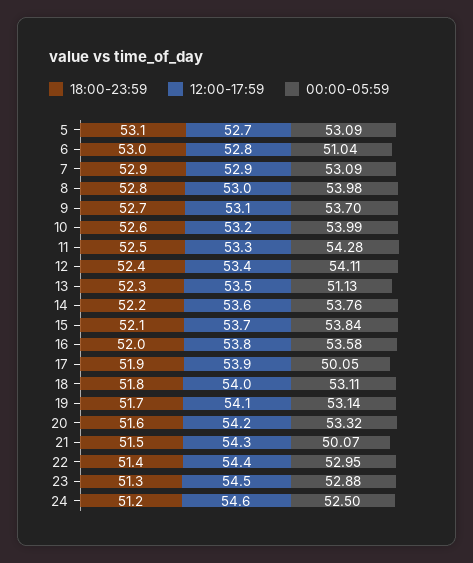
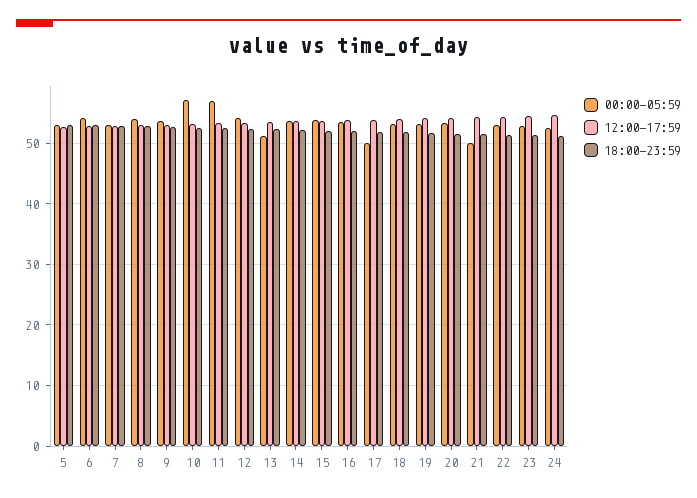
  {
    "18:00-23:59": {
      "5": 53.1,
      "6": 53,
      "7": 52.9,
      "8": 52.8,
      "9": 52.7,
      "10": 52.6,
      "11": 52.5,
      "12": 52.4,
      "13": 52.3,
      "14": 52.2,
      "15": 52.1,
      "16": 52,
      "17": 51.9,
      "18": 51.8,
      "19": 51.7,
      "20": 51.6,
      "21": 51.5,
      "22": 51.4,
      "23": 51.3,
      "24": 51.2
    },
    "12:00-17:59": {
      "5": 52.7,
      "6": 52.8,
      "7": 52.9,
      "8": 53,
      "9": 53.1,
      "10": 53.2,
      "11": 53.3,
      "12": 53.4,
      "13": 53.5,
      "14": 53.6,
      "15": 53.7,
      "16": 53.8,
      "17": 53.9,
      "18": 54,
      "19": 54.1,
      "20": 54.2,
      "21": 54.3,
      "22": 54.4,
      "23": 54.5,
      "24": 54.6
    },
    "00:00-05:59": {
      "5": 53.09,
-     "6": 51.04,
+     "6": 54,
      "7": 53.09,
      "8": 53.98,
      "9": 53.7,
-     "10": 53.99,
+     "10": 57,
-     "11": 54.28,
+     "11": 57,
      "12": 54.11,
      "13": 51.13,
      "14": 53.76,
      "15": 53.84,
      "16": 53.58,
      "17": 50.05,
      "18": 53.11,
      "19": 53.14,
      "20": 53.32,
      "21": 50.07,
      "22": 52.95,
      "23": 52.88,
      "24": 52.5
    }
  }

